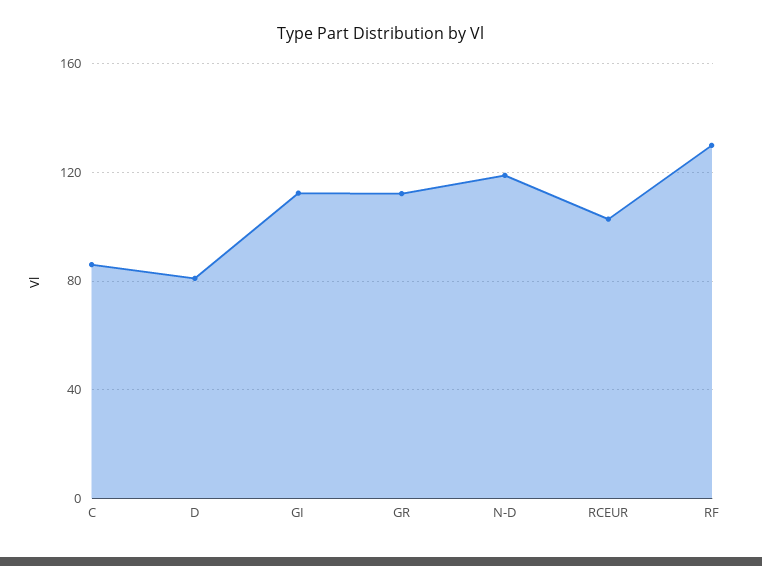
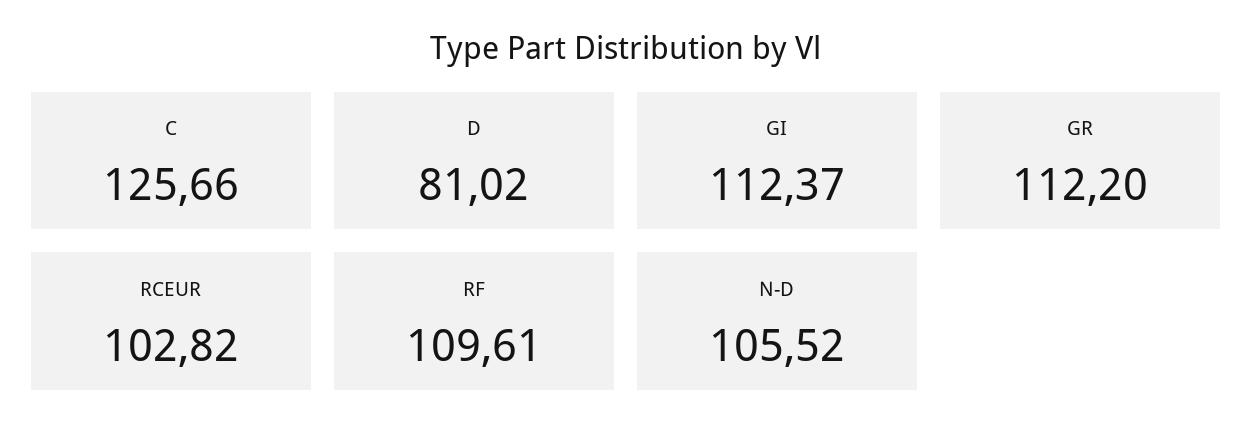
  {
-   "C": 85,
+   "C": 125.66,
    "D": 81.02,
    "GI": 112.37,
    "GR": 112.2,
-   "N-D": 120,
+   "N-D": 105.52,
    "RCEUR": 102.82,
-   "RF": 130
+   "RF": 109.61
  }

